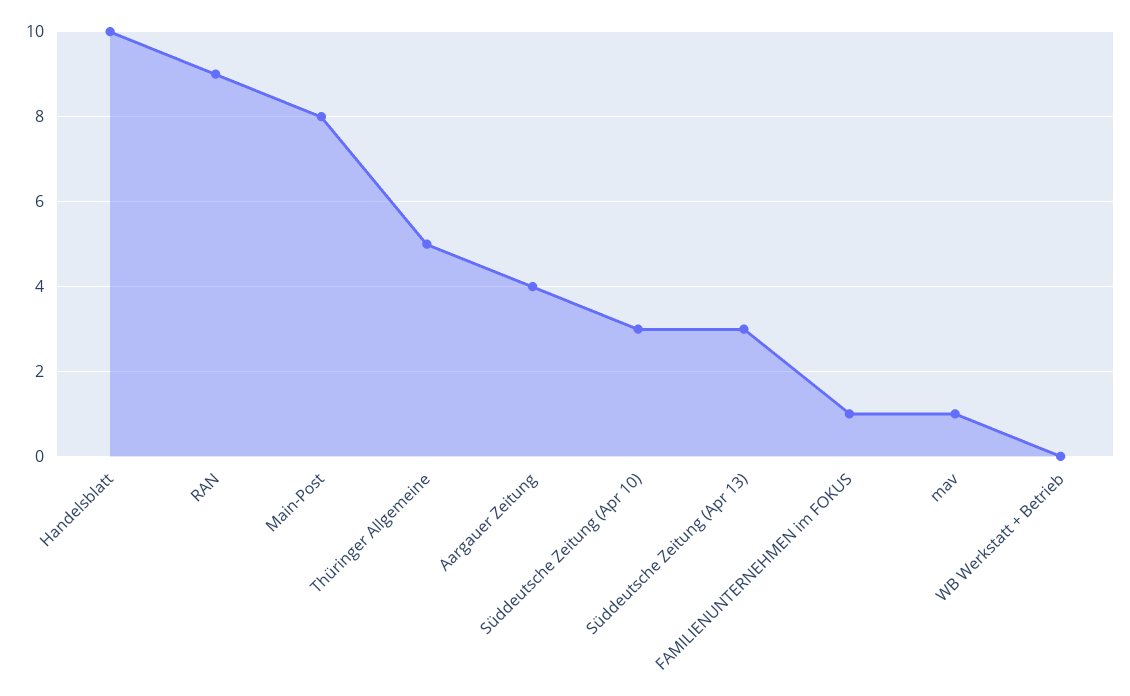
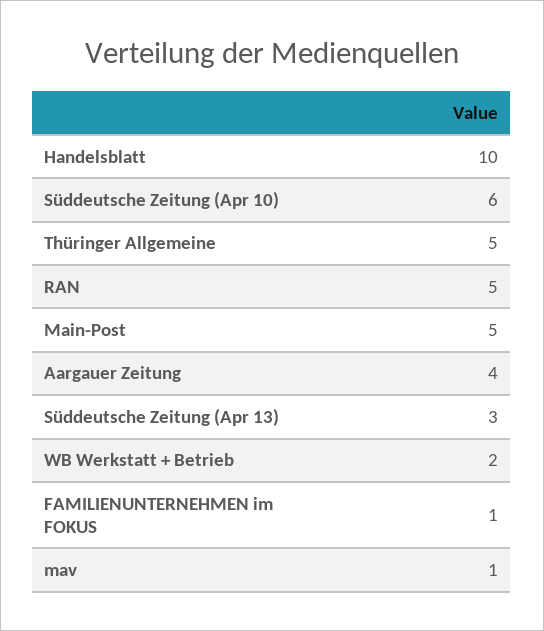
  {
    "Handelsblatt": 10,
-   "RAN": 9,
+   "RAN": 5,
-   "Main-Post": 8,
+   "Main-Post": 5,
    "Thüringer Allgemeine": 5,
    "Aargauer Zeitung": 4,
-   "Süddeutsche Zeitung (Apr 10)": 3,
+   "Süddeutsche Zeitung (Apr 10)": 6,
    "Süddeutsche Zeitung (Apr 13)": 3,
    "FAMILIENUNTERNEHMEN im FOKUS": 1,
    "mav": 1,
-   "WB Werkstatt + Betrieb": 0
+   "WB Werkstatt + Betrieb": 2
  }

